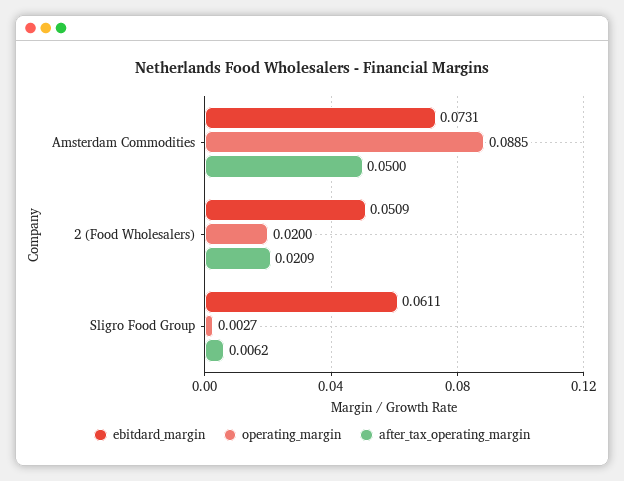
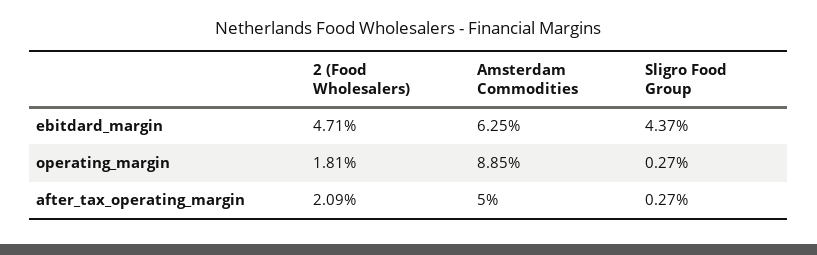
  {
    "ebitdard_margin": {
-     "Amsterdam Commodities": 0.0731,
+     "Amsterdam Commodities": 0.0625,
-     "2 (Food Wholesalers)": 0.0509,
+     "2 (Food Wholesalers)": 0.0471,
-     "Sligro Food Group": 0.0611
+     "Sligro Food Group": 0.0437
    },
    "operating_margin": {
      "Amsterdam Commodities": 0.0885,
-     "2 (Food Wholesalers)": 0.02,
+     "2 (Food Wholesalers)": 0.0181,
      "Sligro Food Group": 0.0027
    },
    "after_tax_operating_margin": {
      "Amsterdam Commodities": 0.05,
      "2 (Food Wholesalers)": 0.0209,
-     "Sligro Food Group": 0.0062
+     "Sligro Food Group": 0.0027
    }
  }

